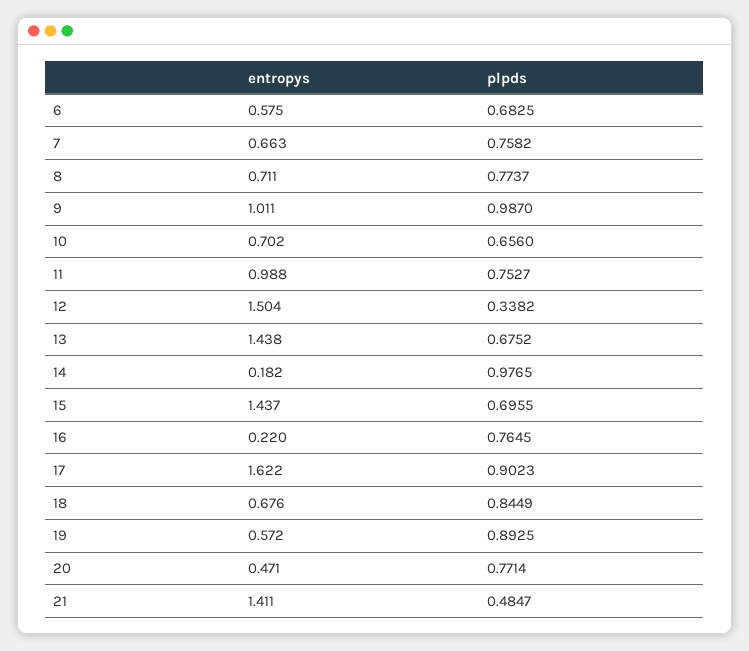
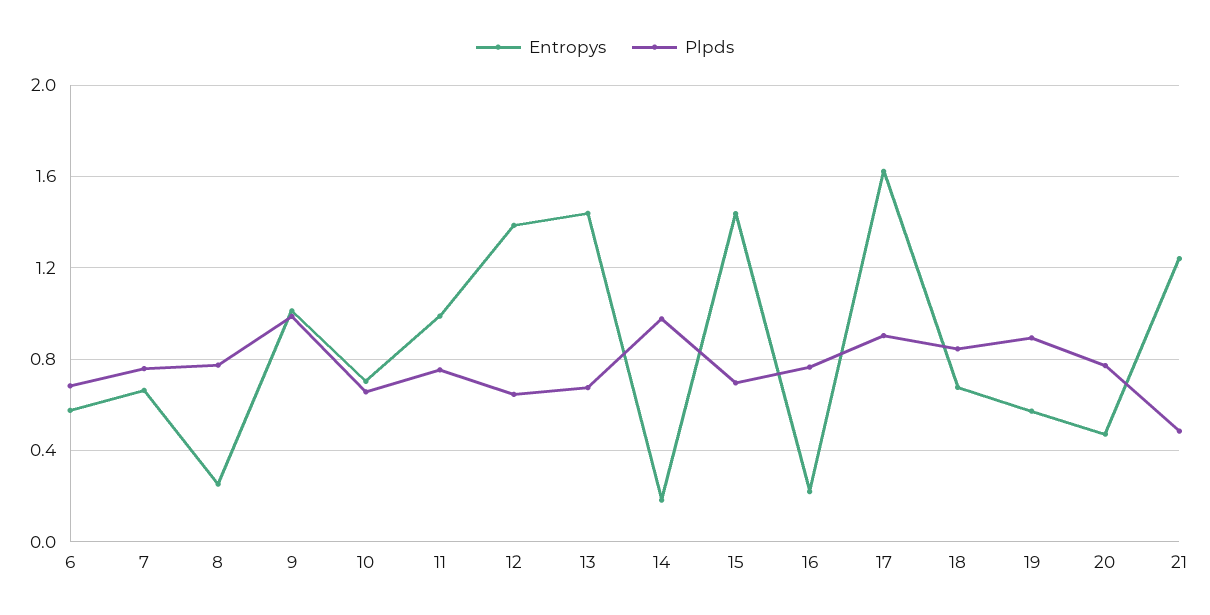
  {
    "entropys": {
      "6": 0.575,
      "7": 0.663,
-     "8": 0.711,
+     "8": 0.25,
      "9": 1.011,
      "10": 0.702,
      "11": 0.988,
-     "12": 1.504,
+     "12": 1.4,
      "13": 1.438,
      "14": 0.182,
      "15": 1.437,
      "16": 0.22,
      "17": 1.622,
      "18": 0.676,
      "19": 0.572,
      "20": 0.471,
-     "21": 1.411
+     "21": 1.25
    },
    "plpds": {
      "6": 0.6825,
      "7": 0.7582,
      "8": 0.7737,
      "9": 0.987,
      "10": 0.656,
      "11": 0.7527,
-     "12": 0.3382,
+     "12": 0.65,
      "13": 0.6752,
      "14": 0.9765,
      "15": 0.6955,
      "16": 0.7645,
      "17": 0.9023,
      "18": 0.8449,
      "19": 0.8925,
      "20": 0.7714,
      "21": 0.4847
    }
  }

